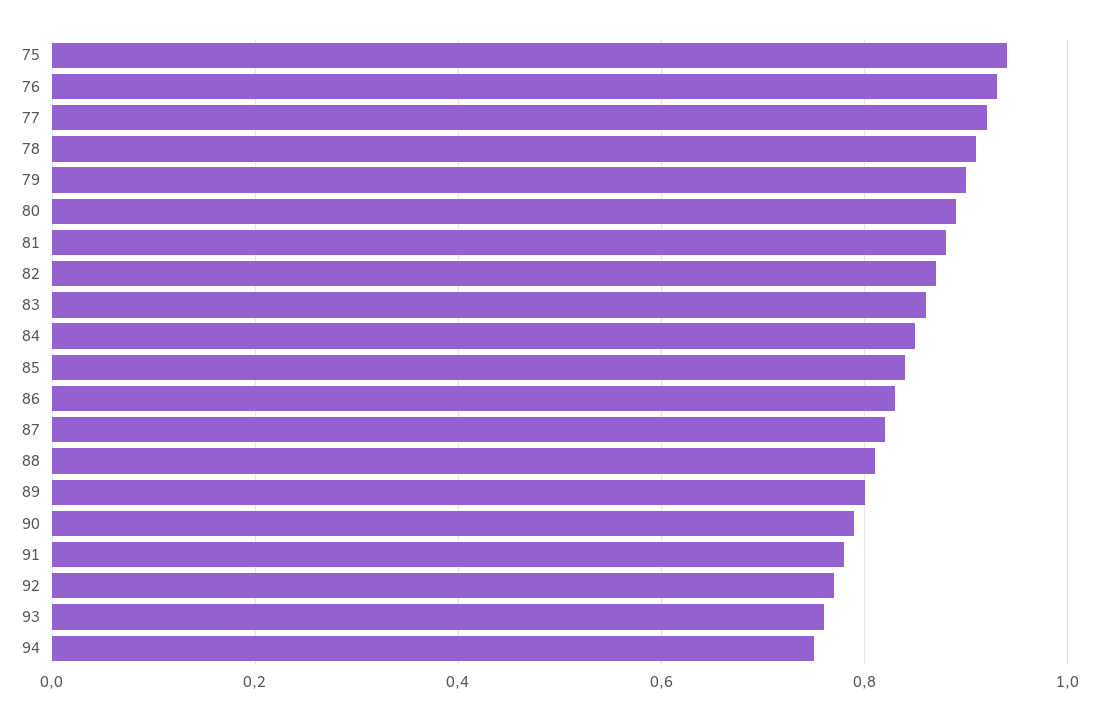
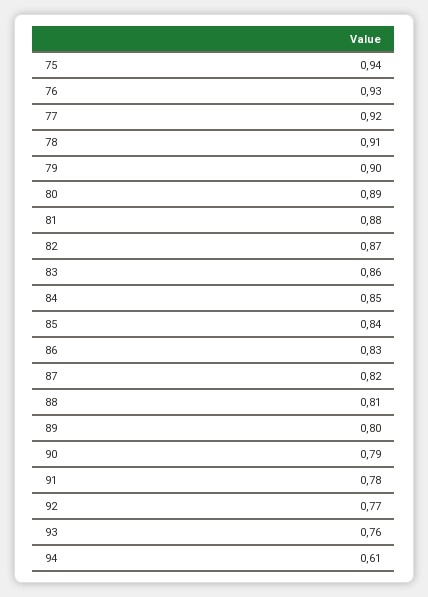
  {
    "75": 0.94,
    "76": 0.93,
    "77": 0.92,
    "78": 0.91,
    "79": 0.9,
    "80": 0.89,
    "81": 0.88,
    "82": 0.87,
    "83": 0.86,
    "84": 0.85,
    "85": 0.84,
    "86": 0.83,
    "87": 0.82,
    "88": 0.81,
    "89": 0.8,
    "90": 0.79,
    "91": 0.78,
    "92": 0.77,
    "93": 0.76,
-   "94": 0.75
+   "94": 0.61
  }

